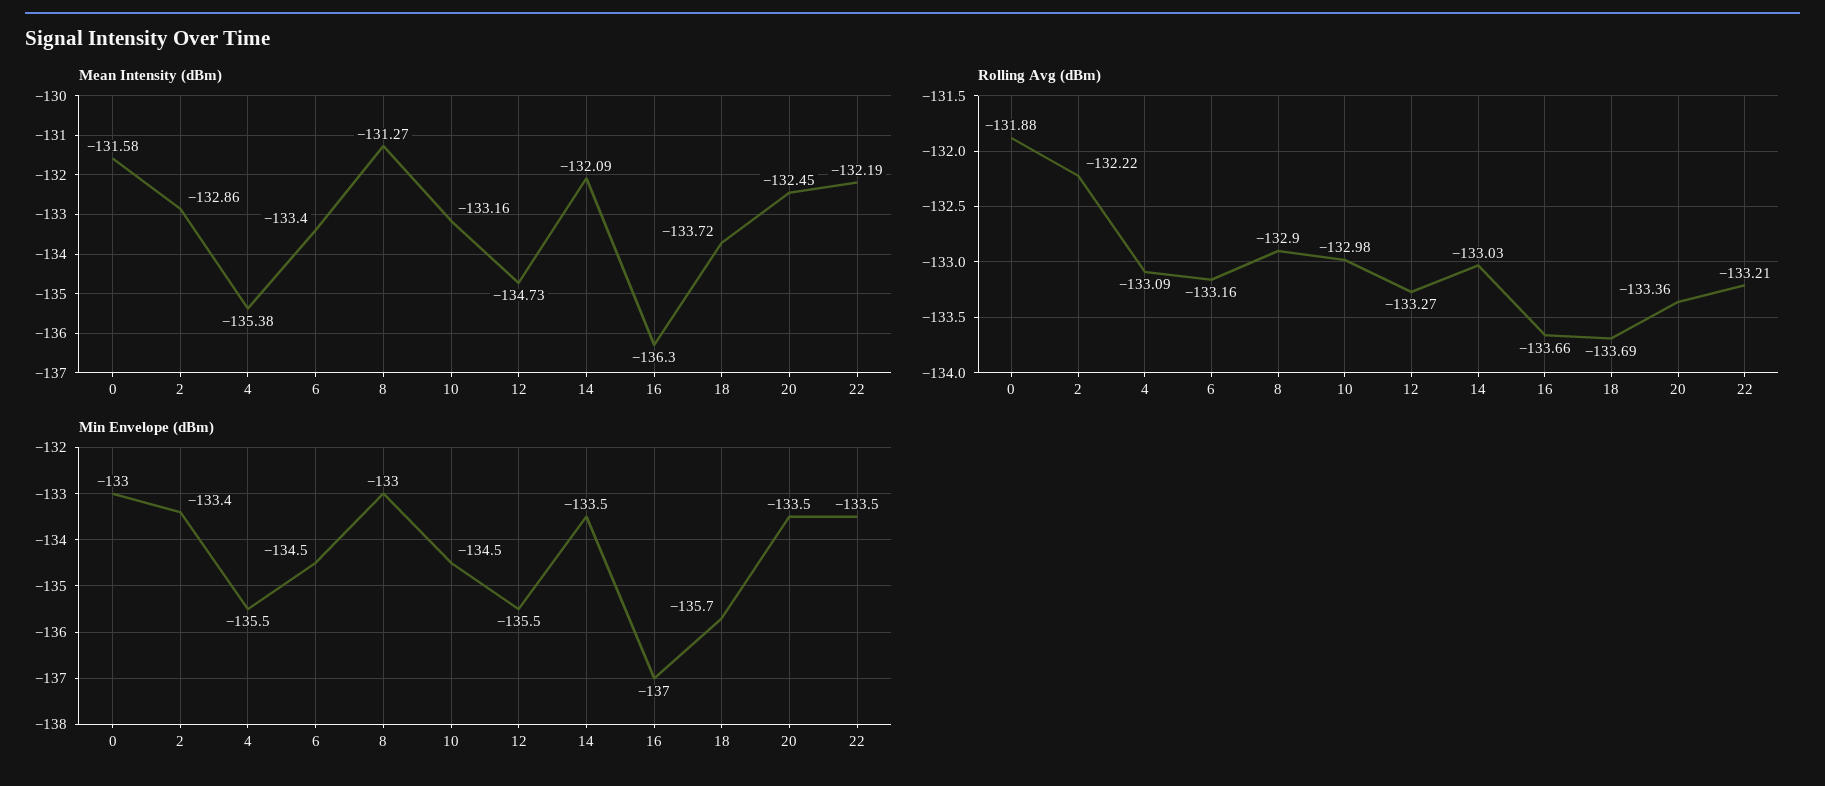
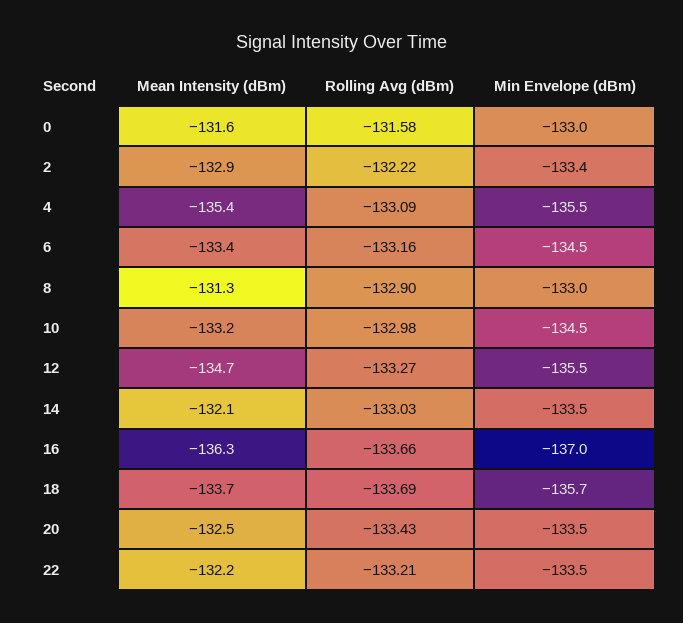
  {
    "Mean Intensity (dBm)": {
      "0": -131.58,
      "2": -132.86,
      "4": -135.38,
      "6": -133.4,
      "8": -131.27,
      "10": -133.16,
      "12": -134.73,
      "14": -132.09,
      "16": -136.3,
      "18": -133.72,
      "20": -132.45,
      "22": -132.19
    },
    "Rolling Avg (dBm)": {
-     "0": -131.88,
+     "0": -131.58,
      "2": -132.22,
      "4": -133.09,
      "6": -133.16,
      "8": -132.9,
      "10": -132.98,
      "12": -133.27,
      "14": -133.03,
      "16": -133.66,
      "18": -133.69,
-     "20": -133.36,
+     "20": -133.43,
      "22": -133.21
    },
    "Min Envelope (dBm)": {
      "0": -133,
      "2": -133.4,
      "4": -135.5,
      "6": -134.5,
      "8": -133,
      "10": -134.5,
      "12": -135.5,
      "14": -133.5,
      "16": -137,
      "18": -135.7,
      "20": -133.5,
      "22": -133.5
    }
  }

